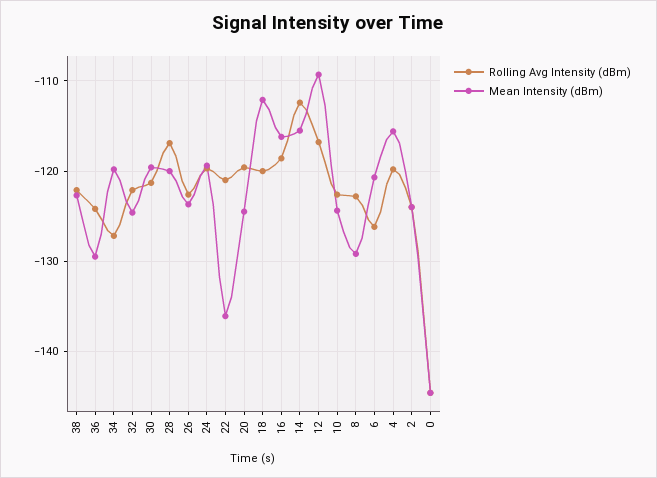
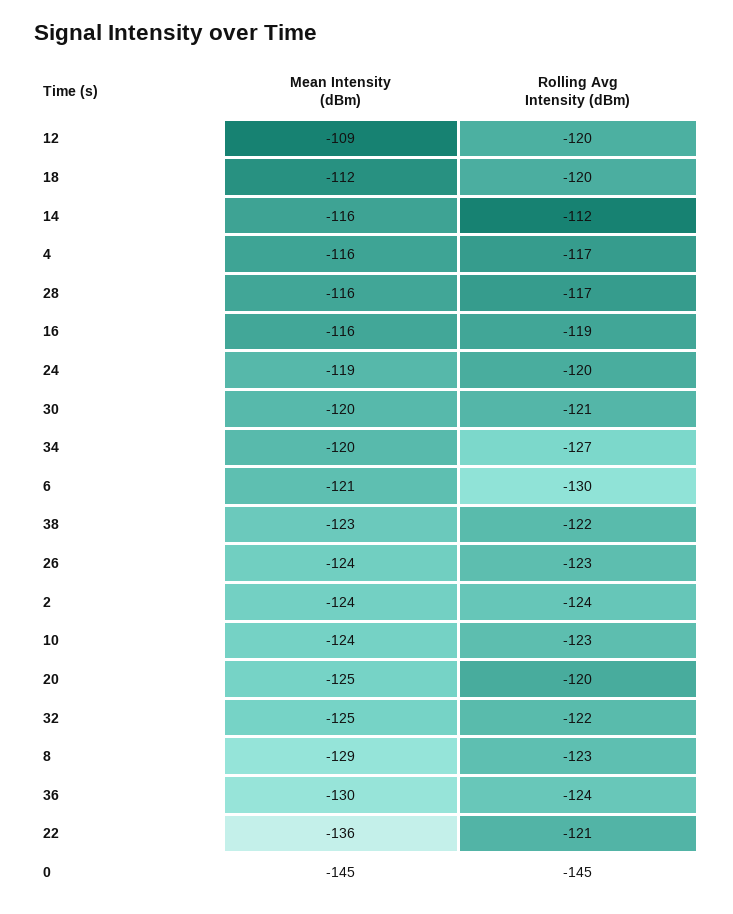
  {
    "Rolling Avg Intensity (dBm)": {
      "38": -122,
      "36": -124,
      "34": -127,
      "32": -122,
      "30": -121,
      "28": -117,
      "26": -123,
      "24": -120,
      "22": -121,
      "20": -120,
      "18": -120,
      "16": -119,
      "14": -112,
-     "12": -117,
+     "12": -120,
      "10": -123,
      "8": -123,
-     "6": -126,
+     "6": -130,
-     "4": -120,
+     "4": -117,
      "2": -124,
      "0": -145
    },
    "Mean Intensity (dBm)": {
      "38": -123,
      "36": -130,
      "34": -120,
      "32": -125,
      "30": -120,
-     "28": -120,
+     "28": -116,
      "26": -124,
      "24": -119,
      "22": -136,
      "20": -125,
      "18": -112,
      "16": -116,
      "14": -116,
      "12": -109,
      "10": -124,
      "8": -129,
      "6": -121,
      "4": -116,
      "2": -124,
      "0": -145
    }
  }

